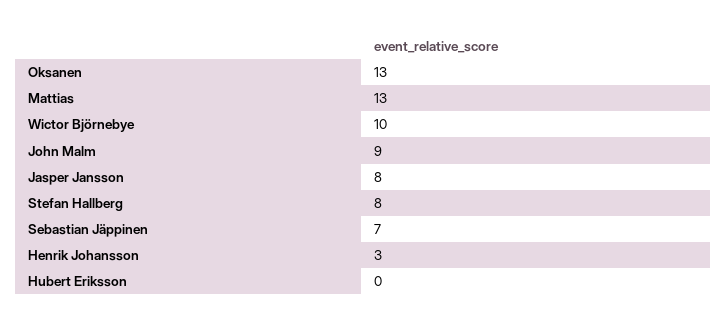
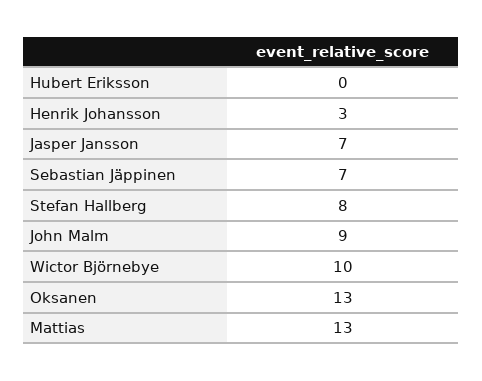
  {
    "Oksanen": 13,
    "Mattias": 13,
    "Wictor Björnebye": 10,
    "John Malm": 9,
-   "Jasper Jansson": 8,
+   "Jasper Jansson": 7,
    "Stefan Hallberg": 8,
    "Sebastian Jäppinen": 7,
    "Henrik Johansson": 3,
    "Hubert Eriksson": 0
  }

